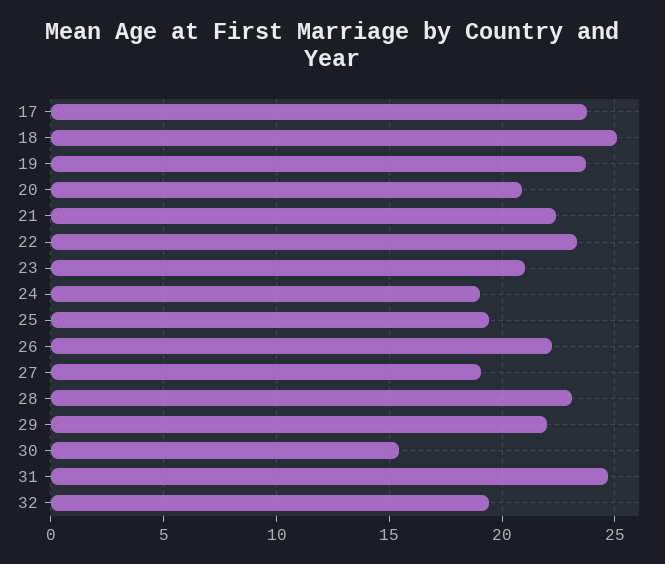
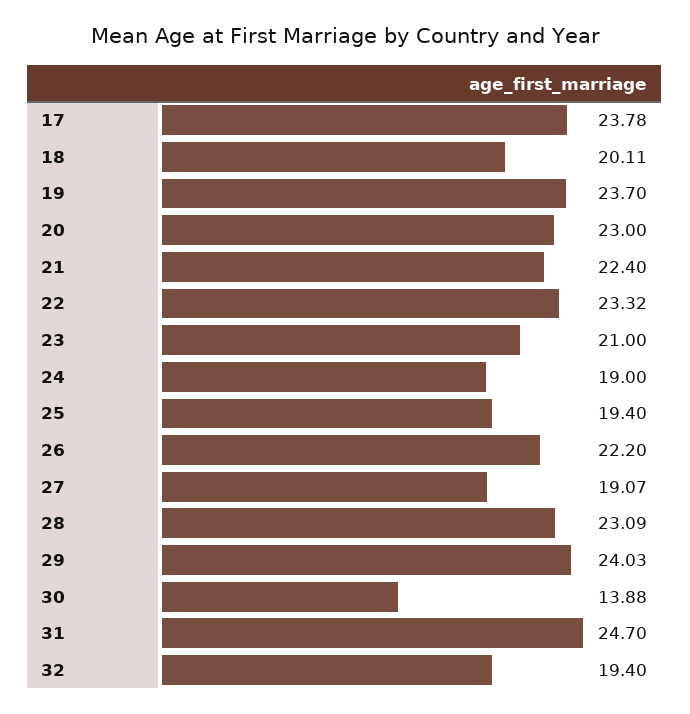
  {
    "17": 23.78,
-   "18": 25,
+   "18": 20.11,
    "19": 23.7,
-   "20": 21,
+   "20": 23,
    "21": 22.4,
    "22": 23.32,
    "23": 21,
    "24": 19,
    "25": 19.4,
    "26": 22.2,
    "27": 19.07,
    "28": 23.09,
-   "29": 22,
+   "29": 24.03,
-   "30": 15.5,
+   "30": 13.88,
    "31": 24.7,
    "32": 19.4
  }

